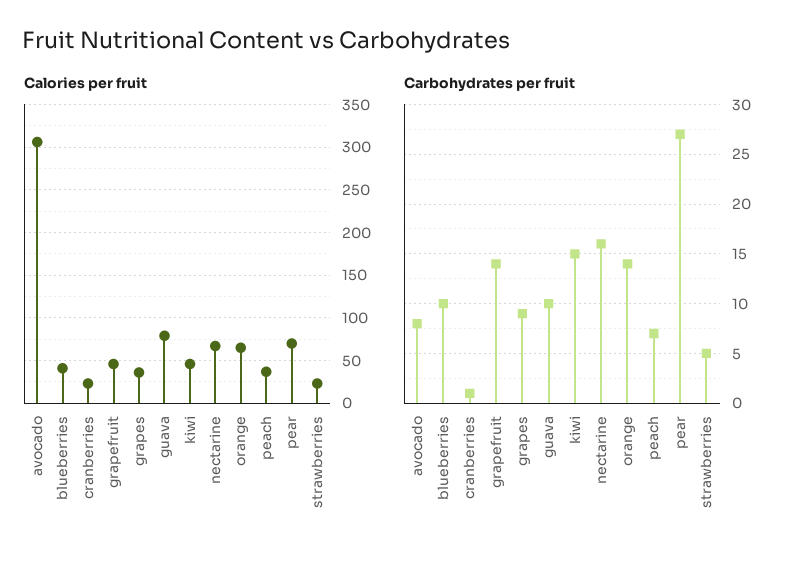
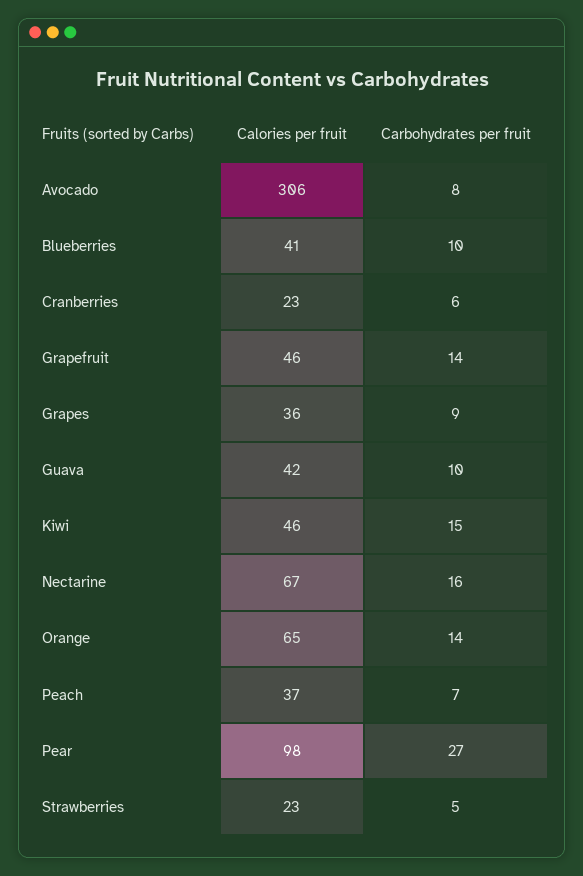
  {
    "Calories per fruit": {
      "avocado": 306,
      "blueberries": 41,
      "cranberries": 23,
      "grapefruit": 46,
      "grapes": 36,
-     "guava": 80,
+     "guava": 42,
      "kiwi": 46,
      "nectarine": 67,
      "orange": 65,
      "peach": 37,
-     "pear": 70,
+     "pear": 98,
      "strawberries": 23
    },
    "Carbohydrates per fruit": {
      "avocado": 8,
      "blueberries": 10,
-     "cranberries": 1,
+     "cranberries": 6,
      "grapefruit": 14,
      "grapes": 9,
      "guava": 10,
      "kiwi": 15,
      "nectarine": 16,
      "orange": 14,
      "peach": 7,
      "pear": 27,
      "strawberries": 5
    }
  }

